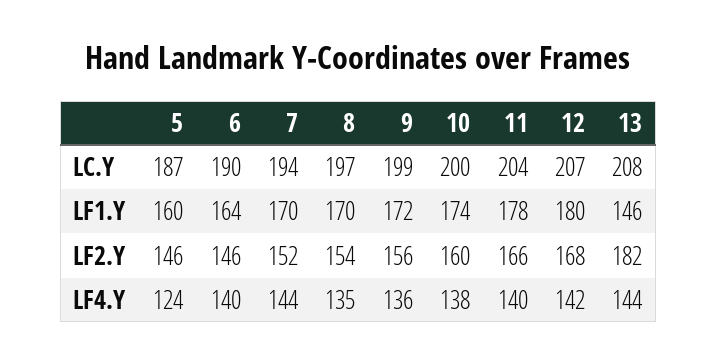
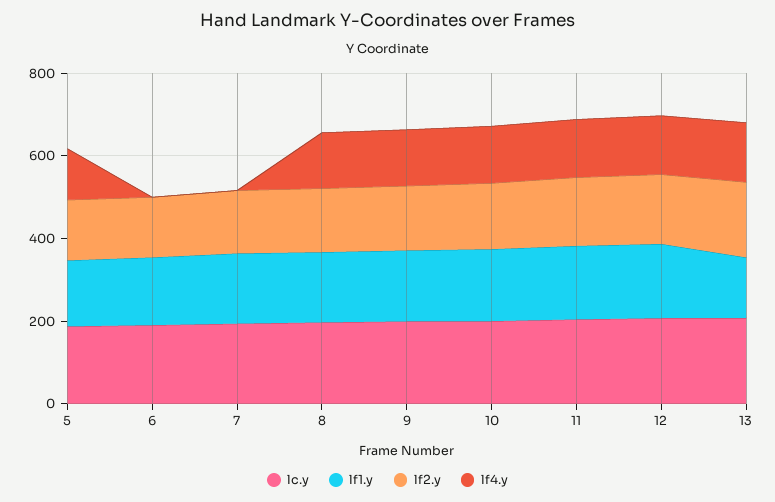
  {
    "LC.Y": {
      "5": 187,
      "6": 190,
      "7": 194,
      "8": 197,
      "9": 199,
      "10": 200,
      "11": 204,
      "12": 207,
      "13": 208
    },
    "LF1.Y": {
      "5": 160,
      "6": 164,
      "7": 170,
      "8": 170,
      "9": 172,
      "10": 174,
      "11": 178,
      "12": 180,
      "13": 146
    },
    "LF2.Y": {
      "5": 146,
      "6": 146,
      "7": 152,
      "8": 154,
      "9": 156,
      "10": 160,
      "11": 166,
      "12": 168,
      "13": 182
    },
    "LF4.Y": {
      "5": 124,
-     "6": 140,
+     "6": 0,
-     "7": 144,
+     "7": 0,
      "8": 135,
      "9": 136,
      "10": 138,
      "11": 140,
      "12": 142,
      "13": 144
    }
  }

